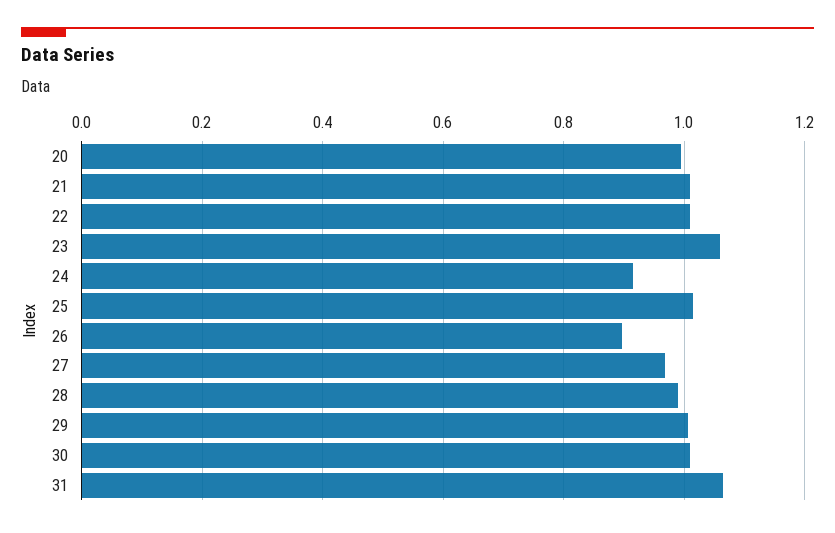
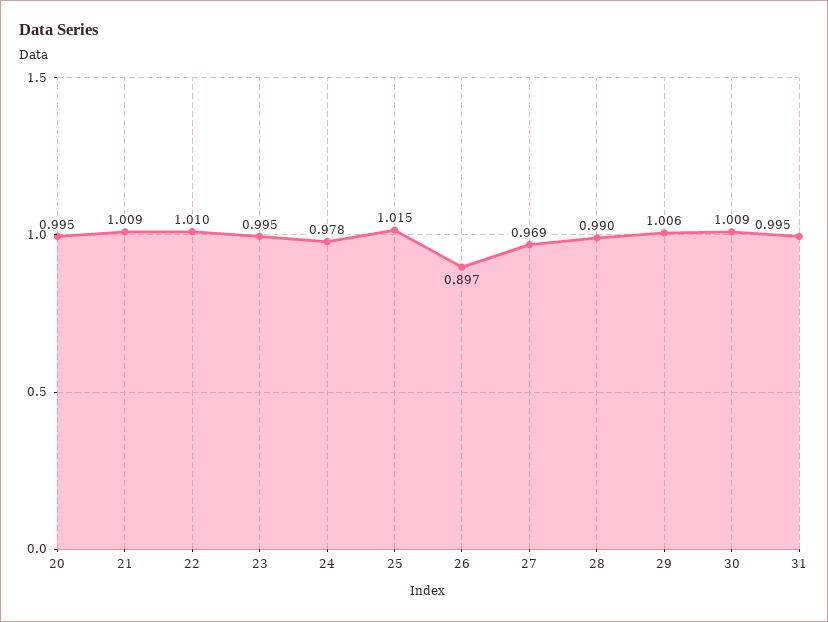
  {
    "20": 0.995,
    "21": 1.009,
    "22": 1.01,
-   "23": 1.06,
+   "23": 0.995,
-   "24": 0.92,
+   "24": 0.978,
    "25": 1.015,
    "26": 0.897,
    "27": 0.969,
    "28": 0.99,
    "29": 1.006,
    "30": 1.009,
-   "31": 1.06
+   "31": 0.995
  }

